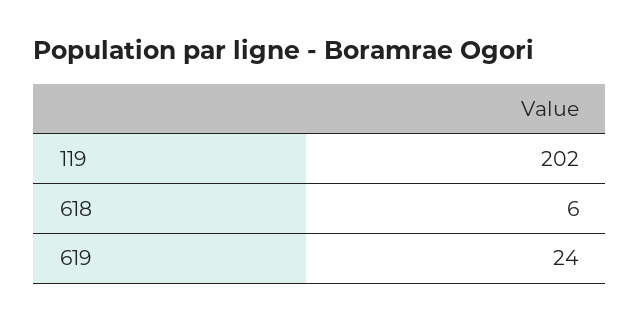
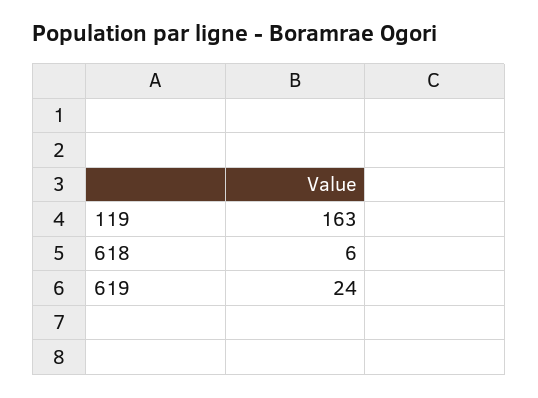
  {
-   "119": 202,
+   "119": 163,
    "618": 6,
    "619": 24
  }

